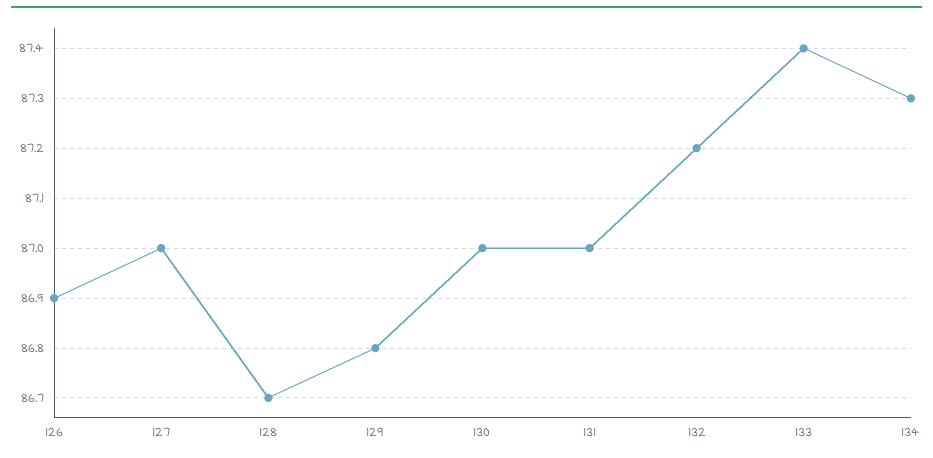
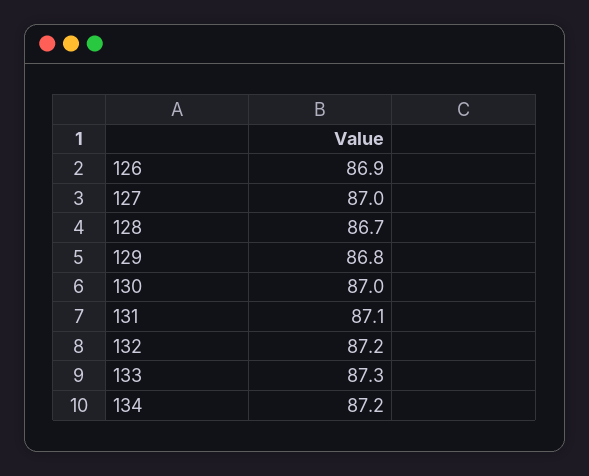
  {
    "126": 86.9,
    "127": 87,
    "128": 86.7,
    "129": 86.8,
    "130": 87,
-   "131": 87,
+   "131": 87.1,
    "132": 87.2,
-   "133": 87.4,
+   "133": 87.3,
-   "134": 87.3
+   "134": 87.2
  }

